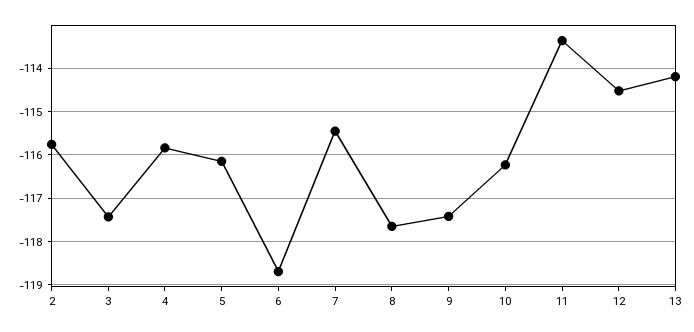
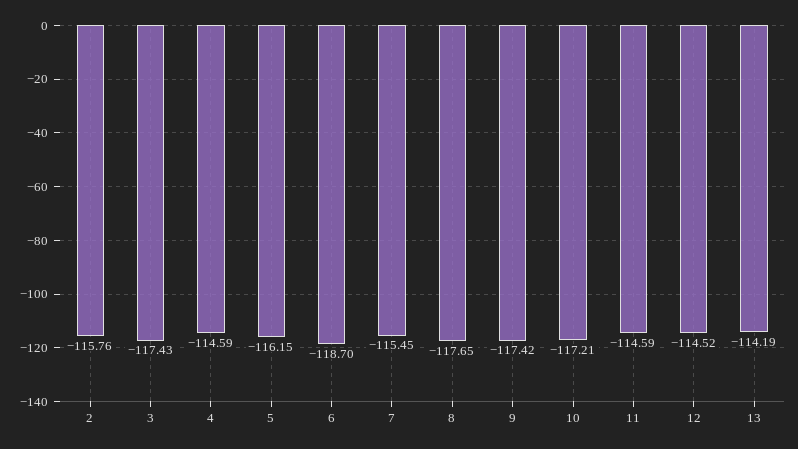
  {
    "2": -115.76,
    "3": -117.43,
-   "4": -115.8,
+   "4": -114.59,
    "5": -116.15,
    "6": -118.7,
    "7": -115.45,
    "8": -117.65,
    "9": -117.42,
-   "10": -116.2,
+   "10": -117.21,
-   "11": -113.4,
+   "11": -114.59,
    "12": -114.52,
    "13": -114.19
  }

